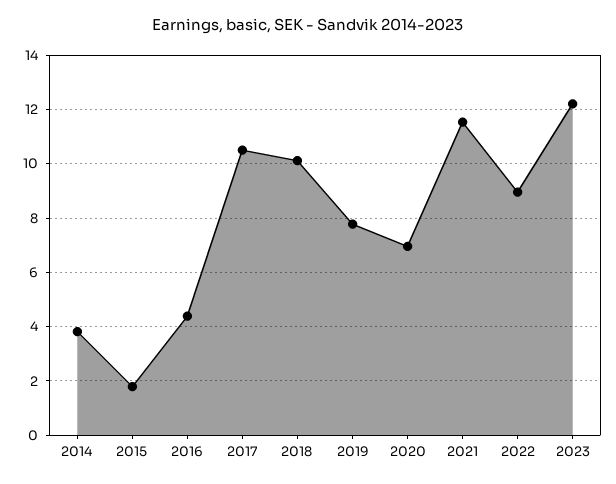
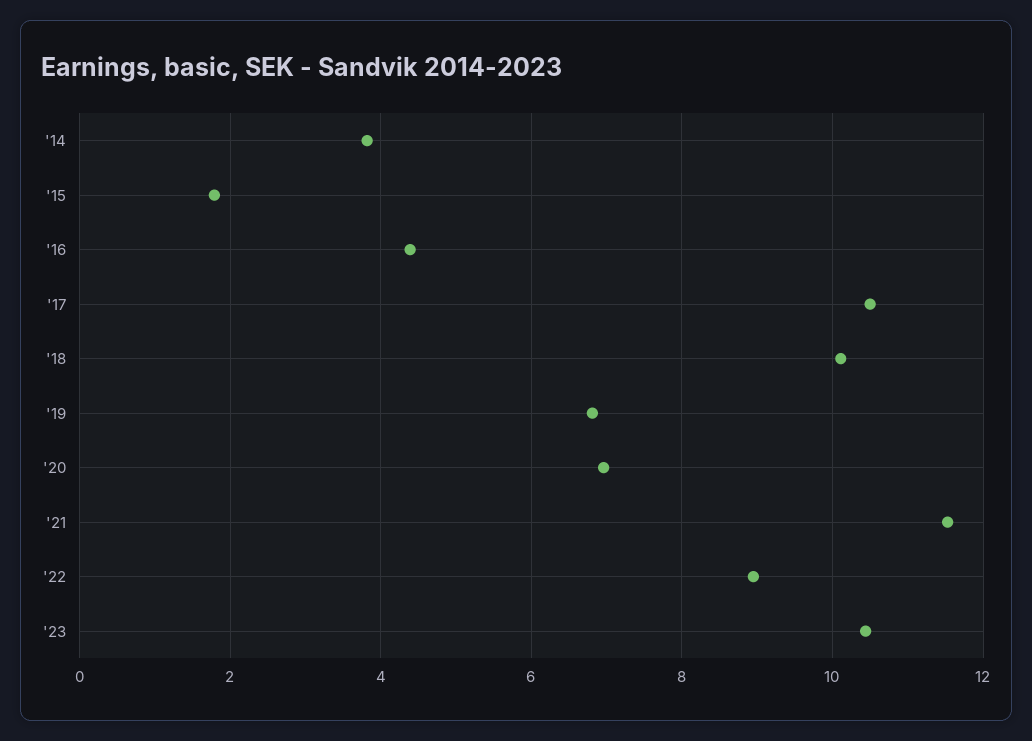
  {
    "2014": 3.8,
    "2015": 1.8,
    "2016": 4.4,
    "2017": 10.6,
    "2018": 10.2,
-   "2019": 7.75,
+   "2019": 6.8,
    "2020": 7,
    "2021": 11.6,
    "2022": 9,
-   "2023": 12.25
+   "2023": 10.4
  }

